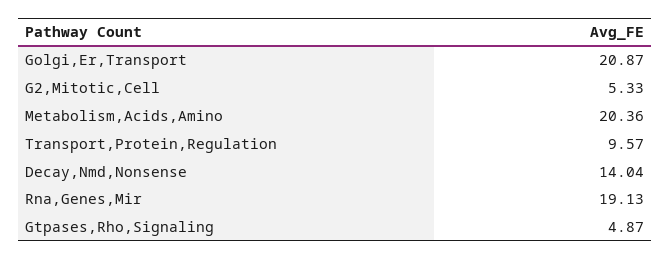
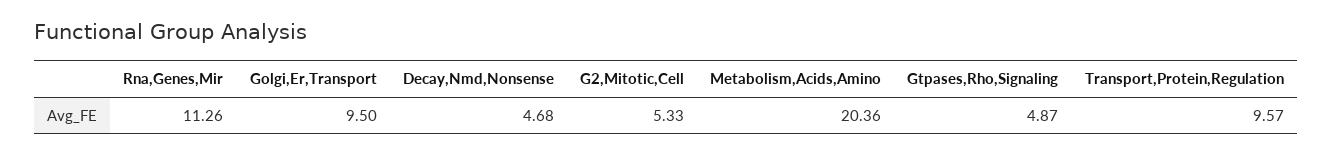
  {
-   "Golgi,Er,Transport": 20.87,
+   "Golgi,Er,Transport": 9.5,
    "G2,Mitotic,Cell": 5.33,
    "Metabolism,Acids,Amino": 20.36,
    "Transport,Protein,Regulation": 9.57,
-   "Decay,Nmd,Nonsense": 14.04,
+   "Decay,Nmd,Nonsense": 4.68,
-   "Rna,Genes,Mir": 19.13,
+   "Rna,Genes,Mir": 11.26,
    "Gtpases,Rho,Signaling": 4.87
  }

